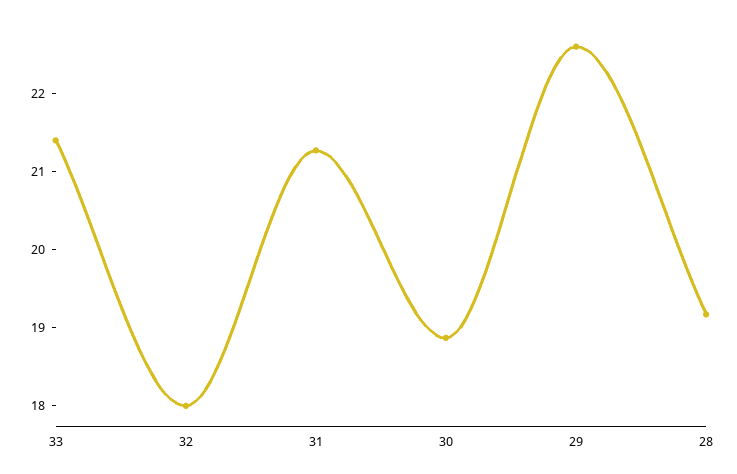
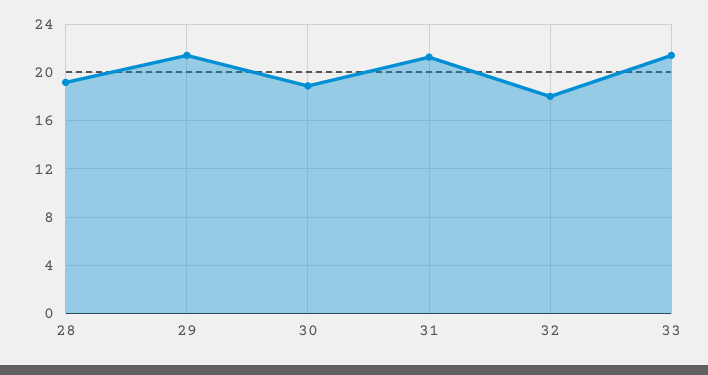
  {
    "33": 21.4,
    "32": 18,
    "31": 21.2,
    "30": 18.8,
-   "29": 22.6,
+   "29": 21.5,
    "28": 19.2
  }

